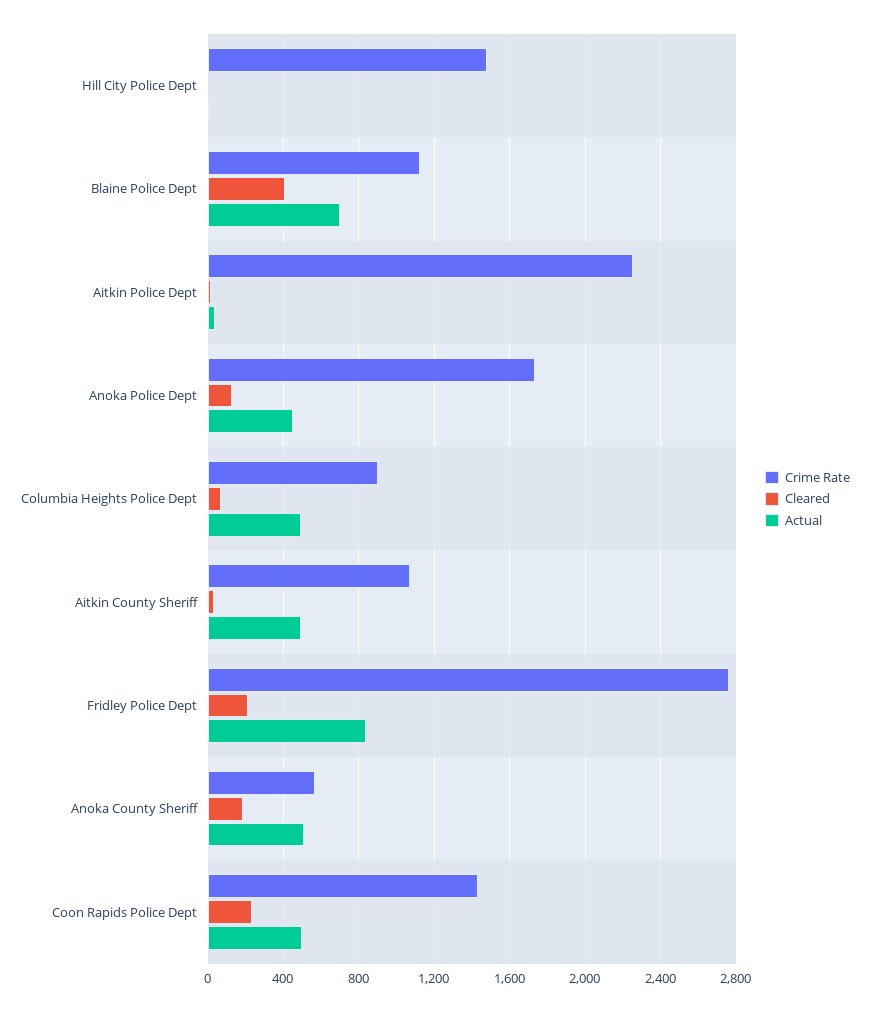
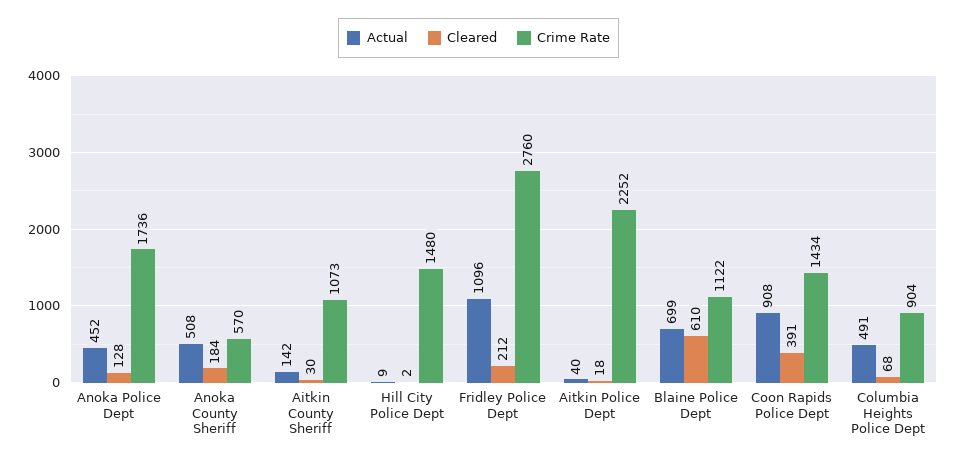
  {
    "Crime Rate": {
      "Hill City Police Dept": 1480,
      "Blaine Police Dept": 1122,
      "Aitkin Police Dept": 2252,
      "Anoka Police Dept": 1736,
      "Columbia Heights Police Dept": 904,
      "Aitkin County Sheriff": 1073,
      "Fridley Police Dept": 2760,
      "Anoka County Sheriff": 570,
      "Coon Rapids Police Dept": 1434
    },
    "Cleared": {
      "Hill City Police Dept": 2,
-     "Blaine Police Dept": 400,
+     "Blaine Police Dept": 610,
      "Aitkin Police Dept": 18,
      "Anoka Police Dept": 128,
      "Columbia Heights Police Dept": 68,
      "Aitkin County Sheriff": 30,
      "Fridley Police Dept": 212,
      "Anoka County Sheriff": 184,
-     "Coon Rapids Police Dept": 250
+     "Coon Rapids Police Dept": 391
    },
    "Actual": {
      "Hill City Police Dept": 9,
      "Blaine Police Dept": 699,
      "Aitkin Police Dept": 40,
      "Anoka Police Dept": 452,
      "Columbia Heights Police Dept": 491,
-     "Aitkin County Sheriff": 500,
+     "Aitkin County Sheriff": 142,
-     "Fridley Police Dept": 850,
+     "Fridley Police Dept": 1096,
      "Anoka County Sheriff": 508,
-     "Coon Rapids Police Dept": 500
+     "Coon Rapids Police Dept": 908
    }
  }

